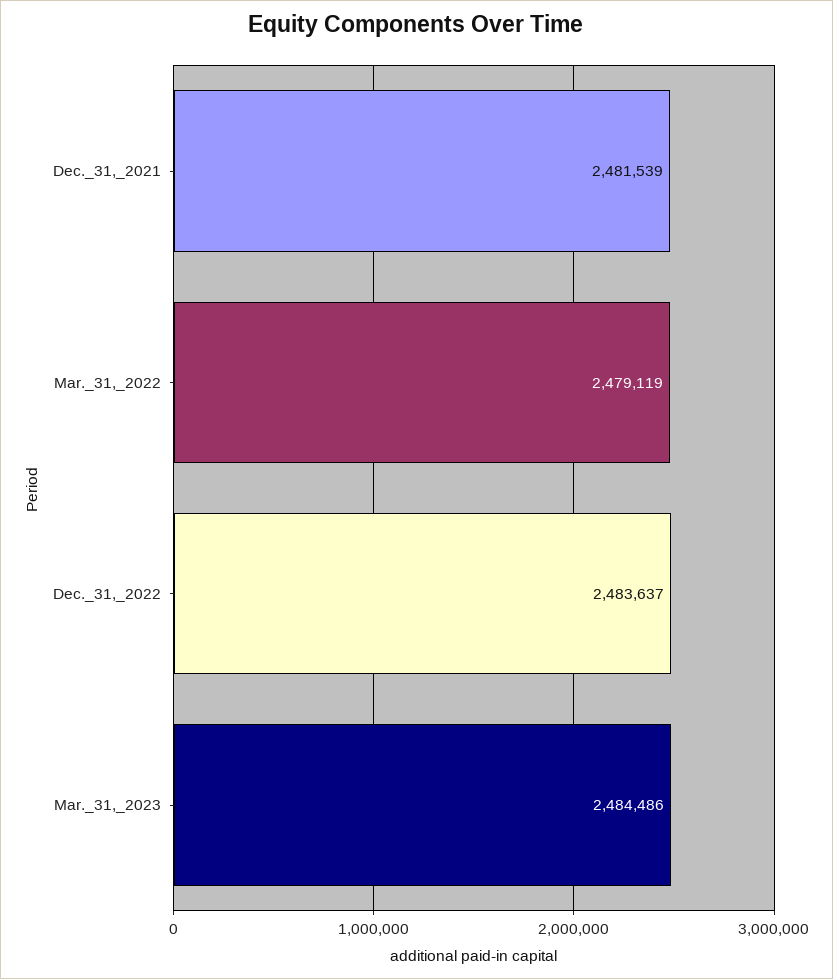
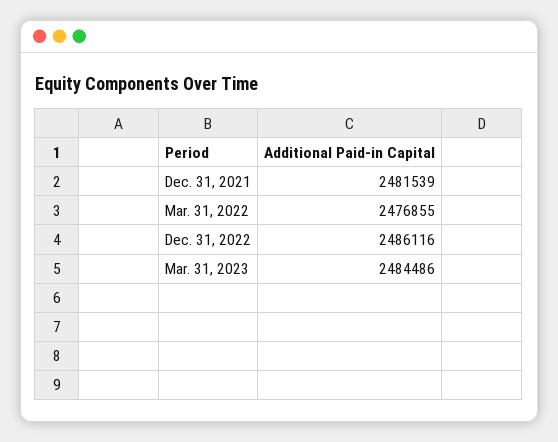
  {
    "Dec._31,_2021": 2481539,
-   "Mar._31,_2022": 2479119,
+   "Mar._31,_2022": 2476855,
-   "Dec._31,_2022": 2483637,
+   "Dec._31,_2022": 2486116,
    "Mar._31,_2023": 2484486
  }

